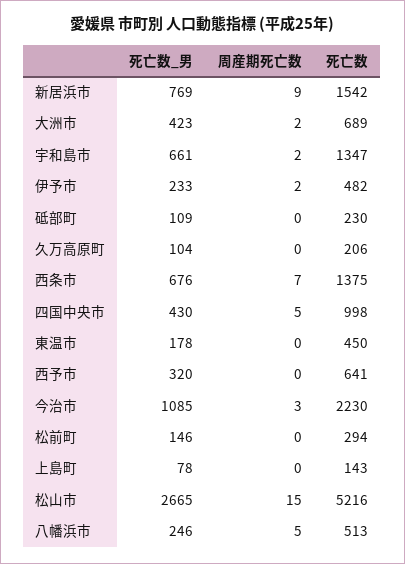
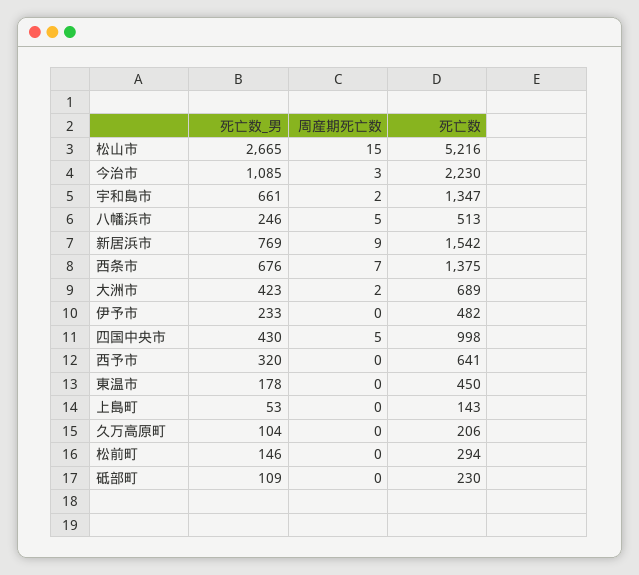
  {
    "死亡数_男": {
      "新居浜市": 769,
      "大洲市": 423,
      "宇和島市": 661,
      "伊予市": 233,
      "砥部町": 109,
      "久万高原町": 104,
      "西条市": 676,
      "四国中央市": 430,
      "東温市": 178,
      "西予市": 320,
      "今治市": 1085,
      "松前町": 146,
-     "上島町": 78,
+     "上島町": 53,
      "松山市": 2665,
      "八幡浜市": 246
    },
    "周産期死亡数": {
      "新居浜市": 9,
      "大洲市": 2,
      "宇和島市": 2,
-     "伊予市": 2,
+     "伊予市": 0,
      "砥部町": 0,
      "久万高原町": 0,
      "西条市": 7,
      "四国中央市": 5,
      "東温市": 0,
      "西予市": 0,
      "今治市": 3,
      "松前町": 0,
      "上島町": 0,
      "松山市": 15,
      "八幡浜市": 5
    },
    "死亡数": {
      "新居浜市": 1542,
      "大洲市": 689,
      "宇和島市": 1347,
      "伊予市": 482,
      "砥部町": 230,
      "久万高原町": 206,
      "西条市": 1375,
      "四国中央市": 998,
      "東温市": 450,
      "西予市": 641,
      "今治市": 2230,
      "松前町": 294,
      "上島町": 143,
      "松山市": 5216,
      "八幡浜市": 513
    }
  }

